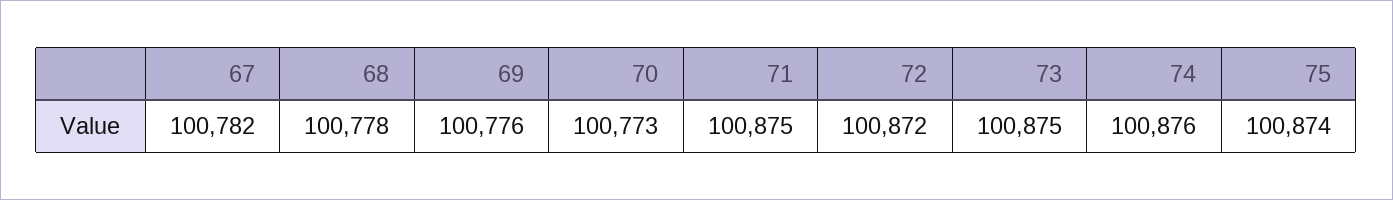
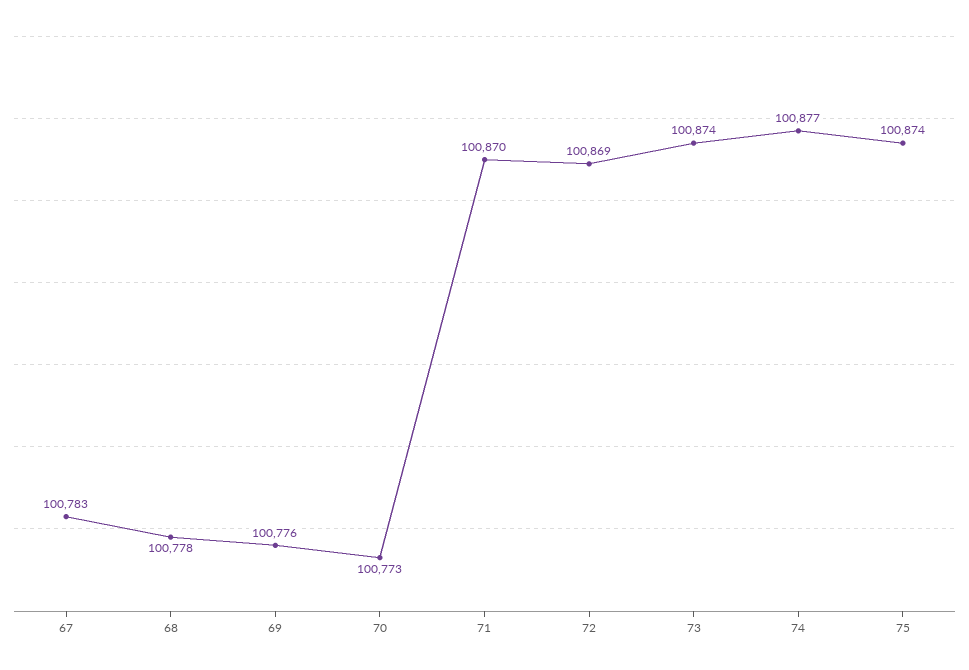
  {
-   "67": 100782,
+   "67": 100783,
    "68": 100778,
    "69": 100776,
    "70": 100773,
-   "71": 100875,
+   "71": 100870,
-   "72": 100872,
+   "72": 100869,
-   "73": 100875,
+   "73": 100874,
-   "74": 100876,
+   "74": 100877,
    "75": 100874
  }

